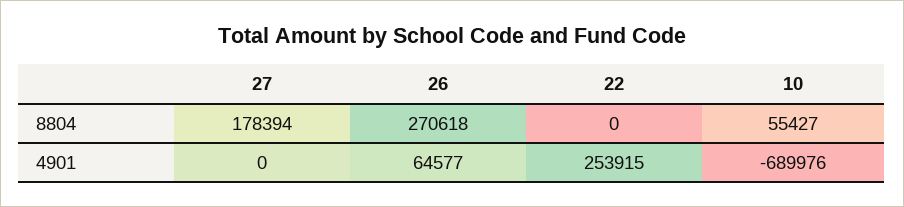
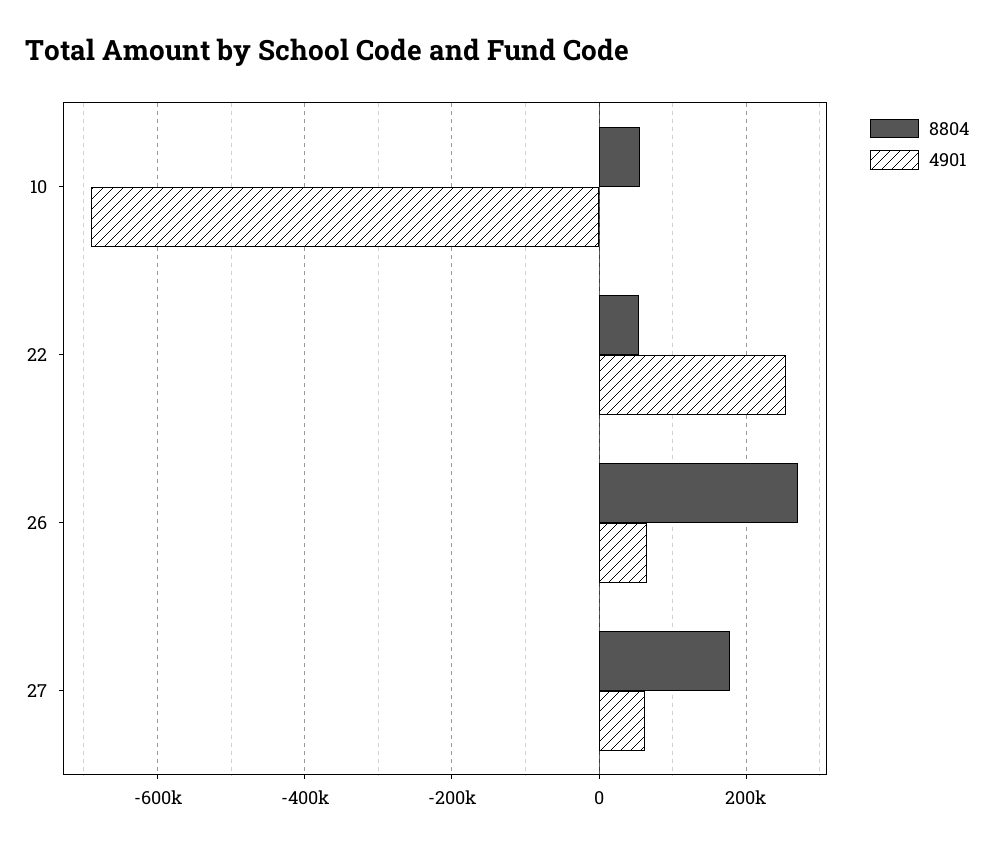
  {
    "8804": {
      "27": 178394,
      "26": 270618,
-     "22": 0,
+     "22": 60000,
      "10": 55427
    },
    "4901": {
-     "27": 0,
+     "27": 60000,
      "26": 64577,
      "22": 253915,
      "10": -689976
    }
  }

